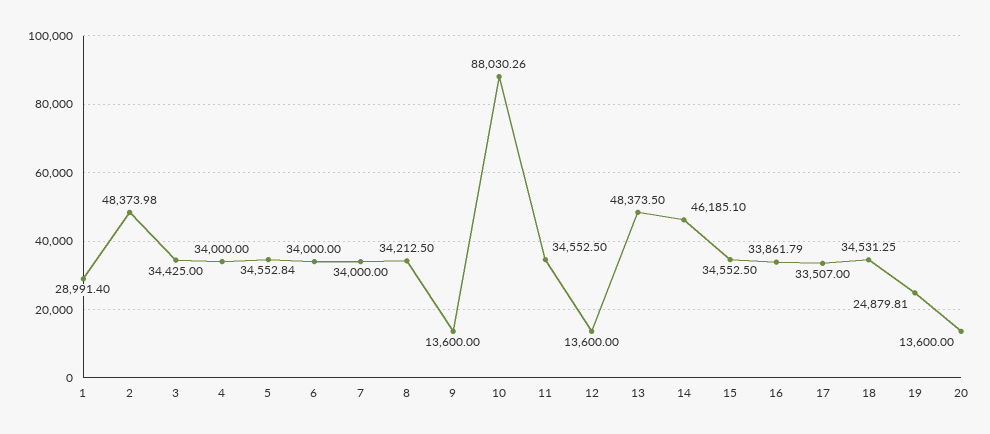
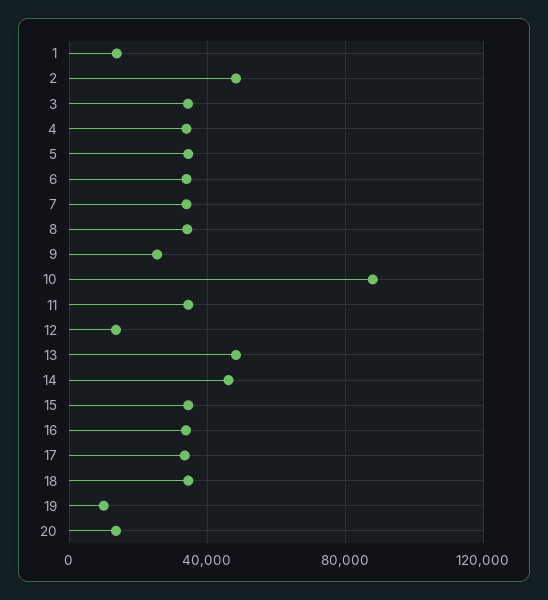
  {
-   "1": 28991.4,
+   "1": 15000,
    "2": 48373.98,
    "3": 34425,
    "4": 34000,
    "5": 34552.84,
    "6": 34000,
    "7": 34000,
    "8": 34212.5,
-   "9": 13600,
+   "9": 25000,
    "10": 88030.26,
    "11": 34552.5,
    "12": 13600,
    "13": 48373.5,
    "14": 46185.1,
    "15": 34552.5,
    "16": 33861.79,
    "17": 33507,
    "18": 34531.25,
-   "19": 24879.81,
+   "19": 10000,
    "20": 13600
  }

